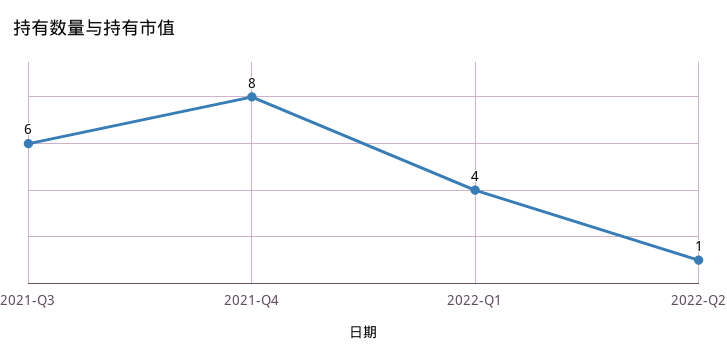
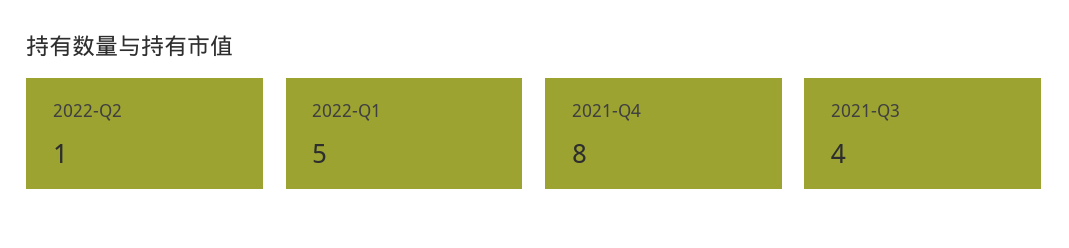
  {
-   "2021-Q3": 6,
+   "2021-Q3": 4,
    "2021-Q4": 8,
-   "2022-Q1": 4,
+   "2022-Q1": 5,
    "2022-Q2": 1
  }

